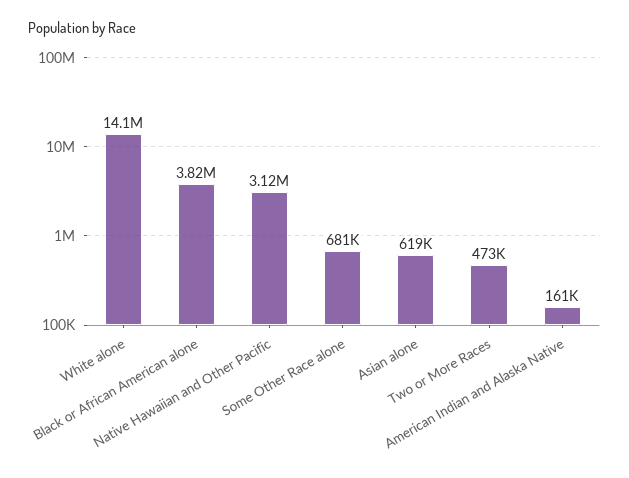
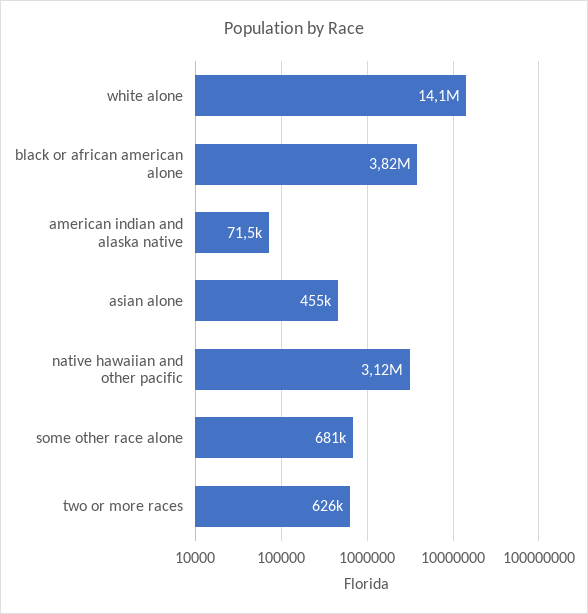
  {
    "White alone": 14100000,
    "Black or African American alone": 3820000,
    "Native Hawaiian and Other Pacific": 3120000,
    "Some Other Race alone": 681000,
-   "Asian alone": 619000,
+   "Asian alone": 455000,
-   "Two or More Races": 473000,
+   "Two or More Races": 626000,
-   "American Indian and Alaska Native": 161000
+   "American Indian and Alaska Native": 71500
  }

